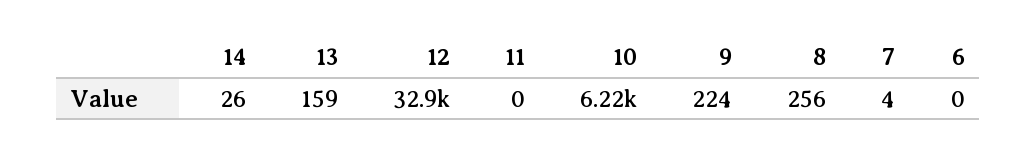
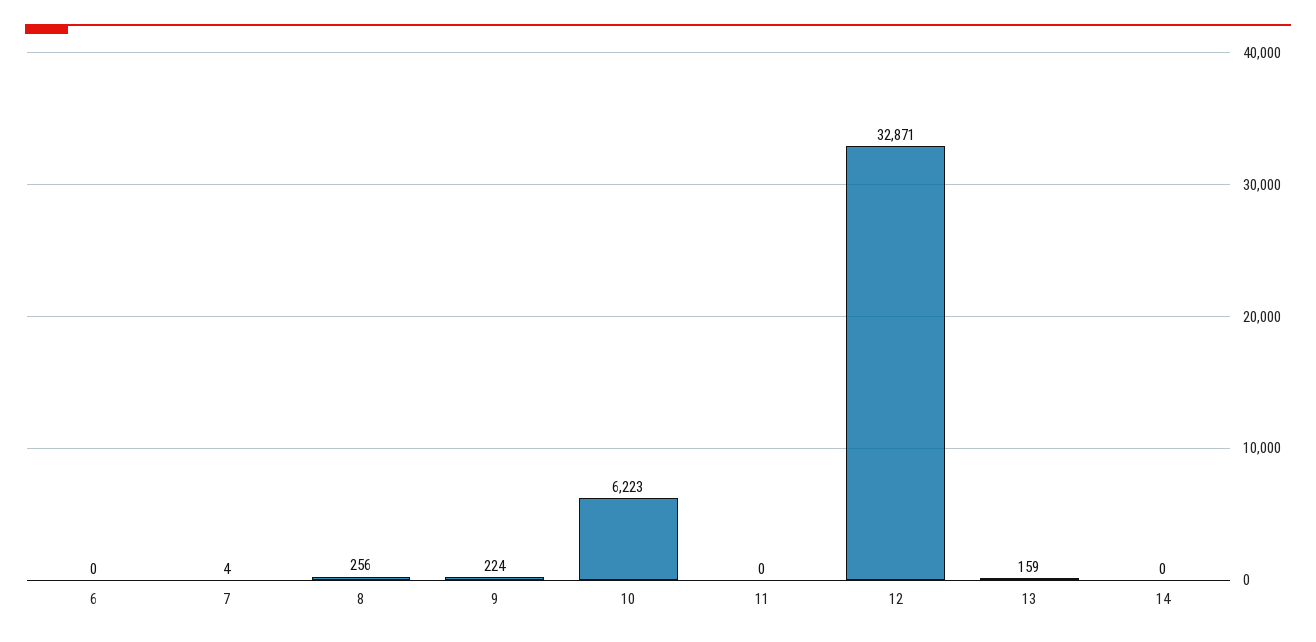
  {
-   "14": 26,
+   "14": 0,
    "13": 159,
    "12": 32871,
    "11": 0,
    "10": 6223,
    "9": 224,
    "8": 256,
    "7": 4,
    "6": 0
  }

